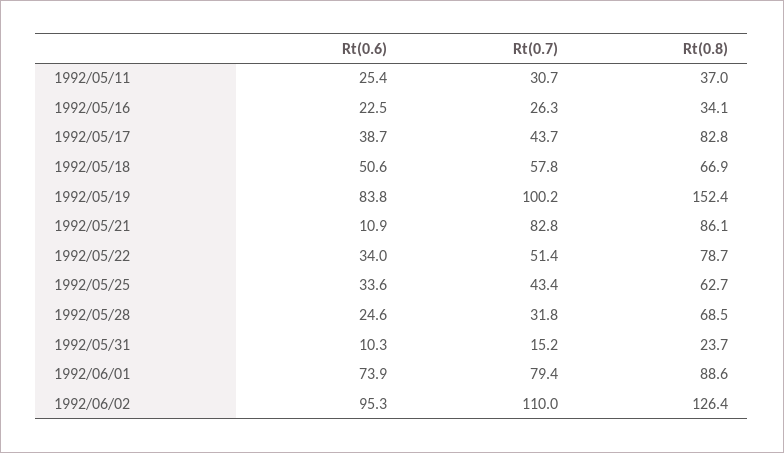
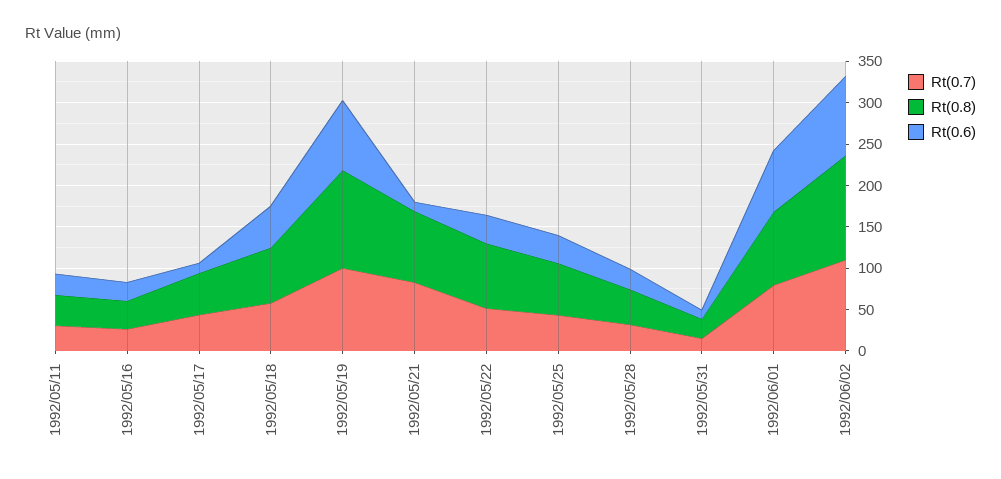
  {
    "Rt(0.6)": {
      "1992/05/11": 25.4,
      "1992/05/16": 22.5,
-     "1992/05/17": 38.7,
+     "1992/05/17": 10,
      "1992/05/18": 50.6,
      "1992/05/19": 83.8,
      "1992/05/21": 10.9,
      "1992/05/22": 34,
      "1992/05/25": 33.6,
      "1992/05/28": 24.6,
      "1992/05/31": 10.3,
      "1992/06/01": 73.9,
      "1992/06/02": 95.3
    },
    "Rt(0.7)": {
      "1992/05/11": 30.7,
      "1992/05/16": 26.3,
      "1992/05/17": 43.7,
      "1992/05/18": 57.8,
      "1992/05/19": 100.2,
      "1992/05/21": 82.8,
      "1992/05/22": 51.4,
      "1992/05/25": 43.4,
      "1992/05/28": 31.8,
      "1992/05/31": 15.2,
      "1992/06/01": 79.4,
      "1992/06/02": 110
    },
    "Rt(0.8)": {
      "1992/05/11": 37,
      "1992/05/16": 34.1,
-     "1992/05/17": 82.8,
+     "1992/05/17": 50,
      "1992/05/18": 66.9,
-     "1992/05/19": 152.4,
+     "1992/05/19": 120,
      "1992/05/21": 86.1,
      "1992/05/22": 78.7,
      "1992/05/25": 62.7,
-     "1992/05/28": 68.5,
+     "1992/05/28": 40,
      "1992/05/31": 23.7,
      "1992/06/01": 88.6,
      "1992/06/02": 126.4
    }
  }

